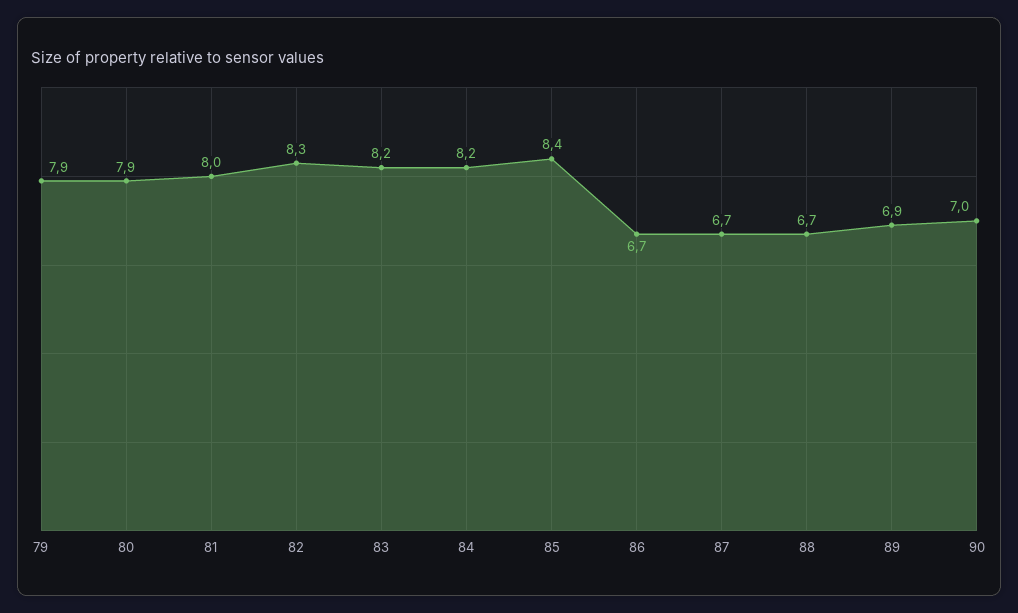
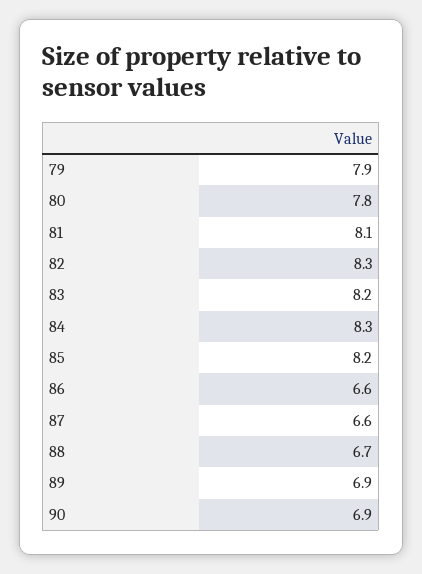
  {
    "79": 7.9,
-   "80": 7.9,
+   "80": 7.8,
-   "81": 8,
+   "81": 8.1,
    "82": 8.3,
    "83": 8.2,
-   "84": 8.2,
+   "84": 8.3,
-   "85": 8.4,
+   "85": 8.2,
-   "86": 6.7,
+   "86": 6.6,
-   "87": 6.7,
+   "87": 6.6,
    "88": 6.7,
    "89": 6.9,
-   "90": 7
+   "90": 6.9
  }

